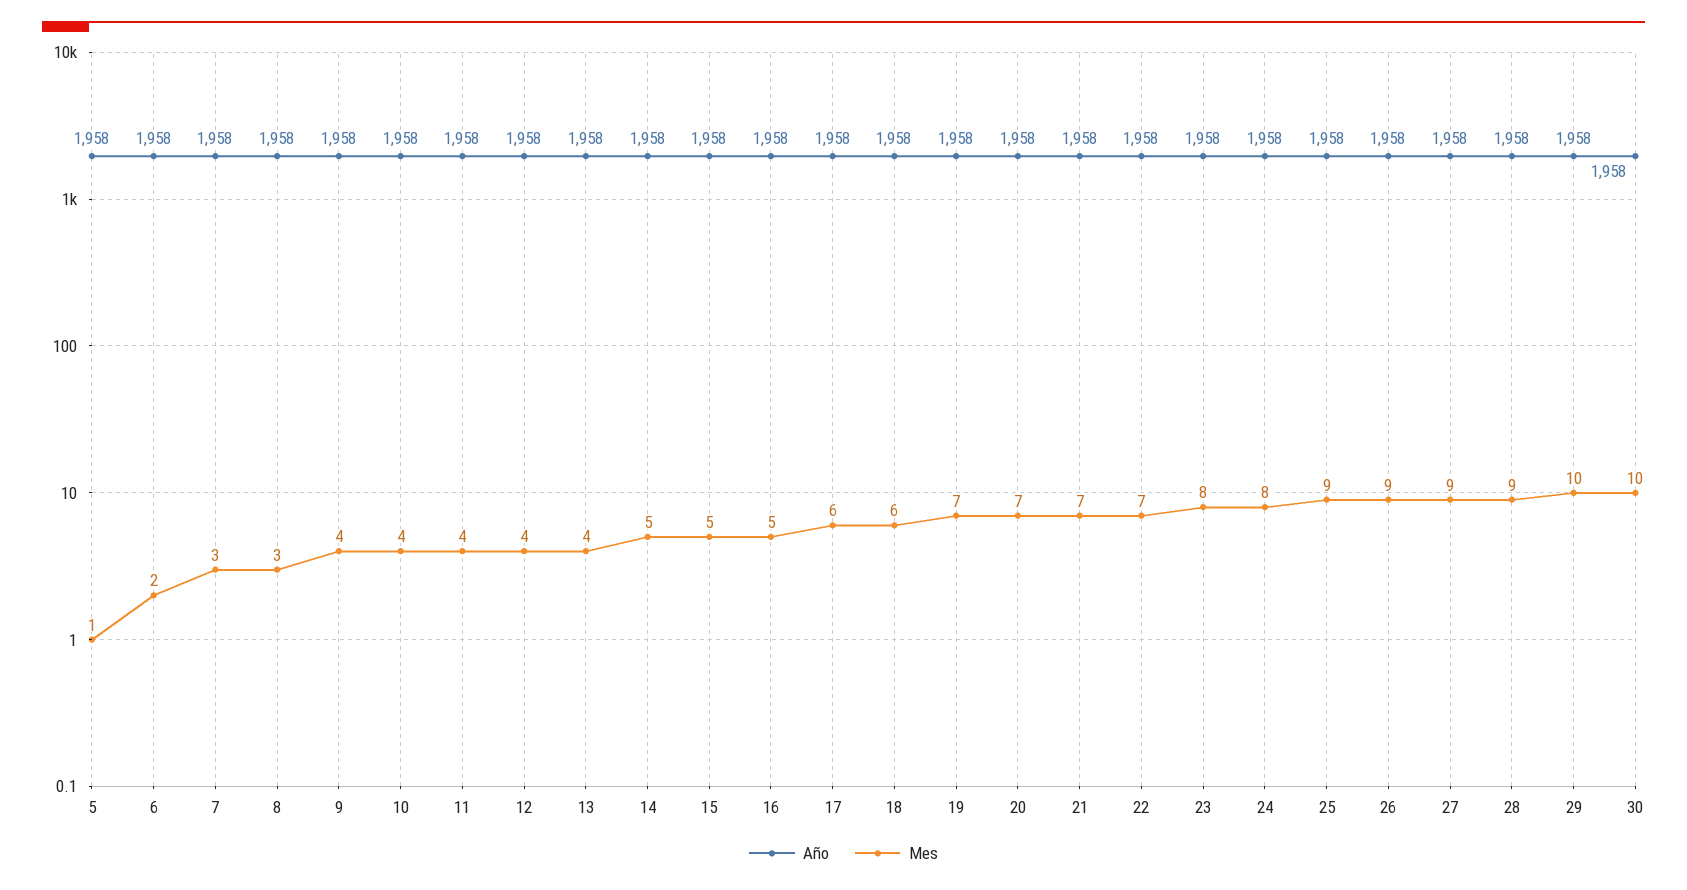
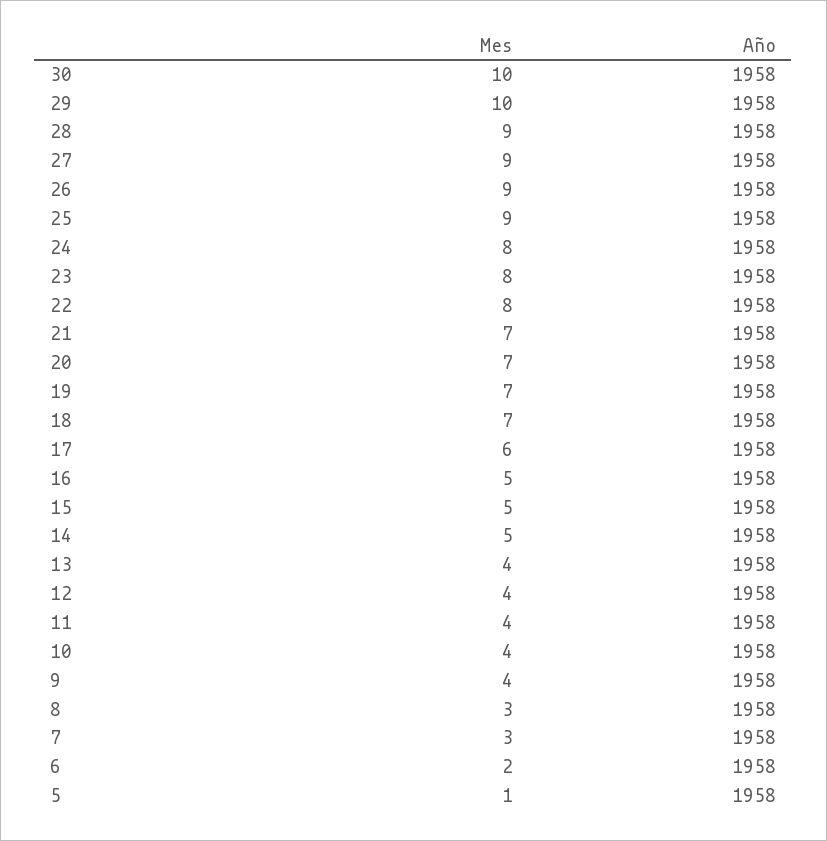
  {
    "Año": {
      "5": 1958,
      "6": 1958,
      "7": 1958,
      "8": 1958,
      "9": 1958,
      "10": 1958,
      "11": 1958,
      "12": 1958,
      "13": 1958,
      "14": 1958,
      "15": 1958,
      "16": 1958,
      "17": 1958,
      "18": 1958,
      "19": 1958,
      "20": 1958,
      "21": 1958,
      "22": 1958,
      "23": 1958,
      "24": 1958,
      "25": 1958,
      "26": 1958,
      "27": 1958,
      "28": 1958,
      "29": 1958,
      "30": 1958
    },
    "Mes": {
      "5": 1,
      "6": 2,
      "7": 3,
      "8": 3,
      "9": 4,
      "10": 4,
      "11": 4,
      "12": 4,
      "13": 4,
      "14": 5,
      "15": 5,
      "16": 5,
      "17": 6,
-     "18": 6,
+     "18": 7,
      "19": 7,
      "20": 7,
      "21": 7,
-     "22": 7,
+     "22": 8,
      "23": 8,
      "24": 8,
      "25": 9,
      "26": 9,
      "27": 9,
      "28": 9,
      "29": 10,
      "30": 10
    }
  }

